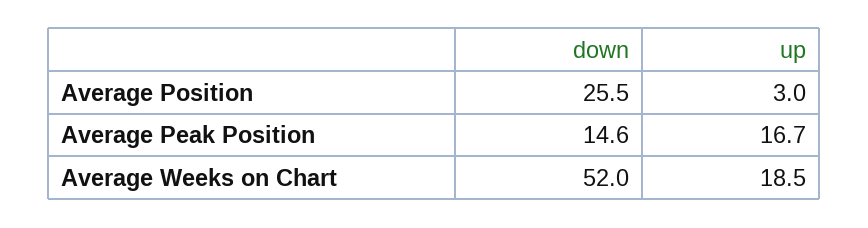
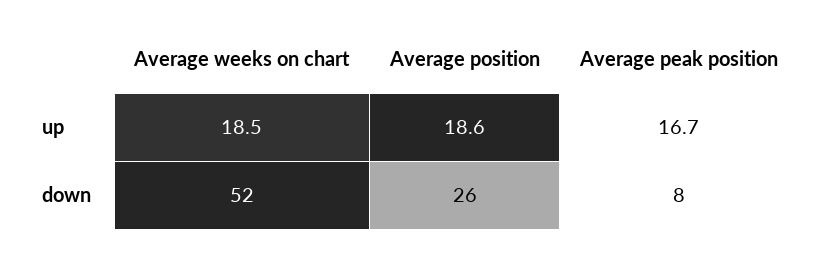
  {
    "down": {
      "Average Position": 25.5,
-     "Average Peak Position": 14.6,
+     "Average Peak Position": 8,
      "Average Weeks on Chart": 52
    },
    "up": {
-     "Average Position": 3,
+     "Average Position": 18.6,
      "Average Peak Position": 16.7,
      "Average Weeks on Chart": 18.5
    }
  }

